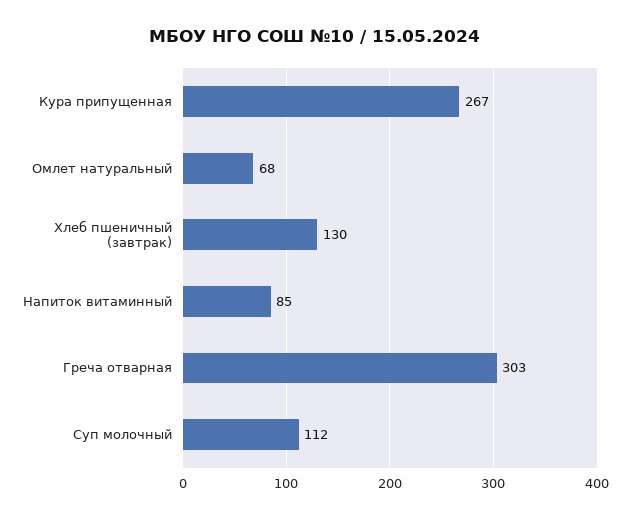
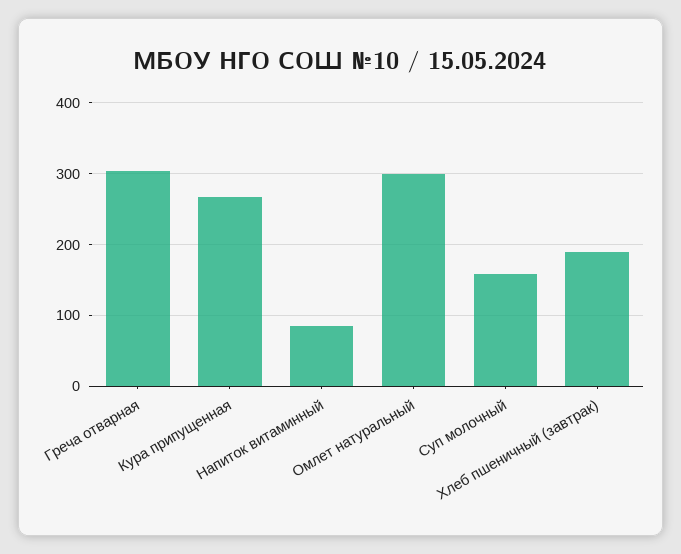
  {
    "Кура припущенная": 267,
-   "Омлет натуральный": 68,
+   "Омлет натуральный": 300,
-   "Хлеб пшеничный (завтрак)": 130,
+   "Хлеб пшеничный (завтрак)": 190,
    "Напиток витаминный": 85,
    "Греча отварная": 303,
-   "Суп молочный": 112
+   "Суп молочный": 160
  }

